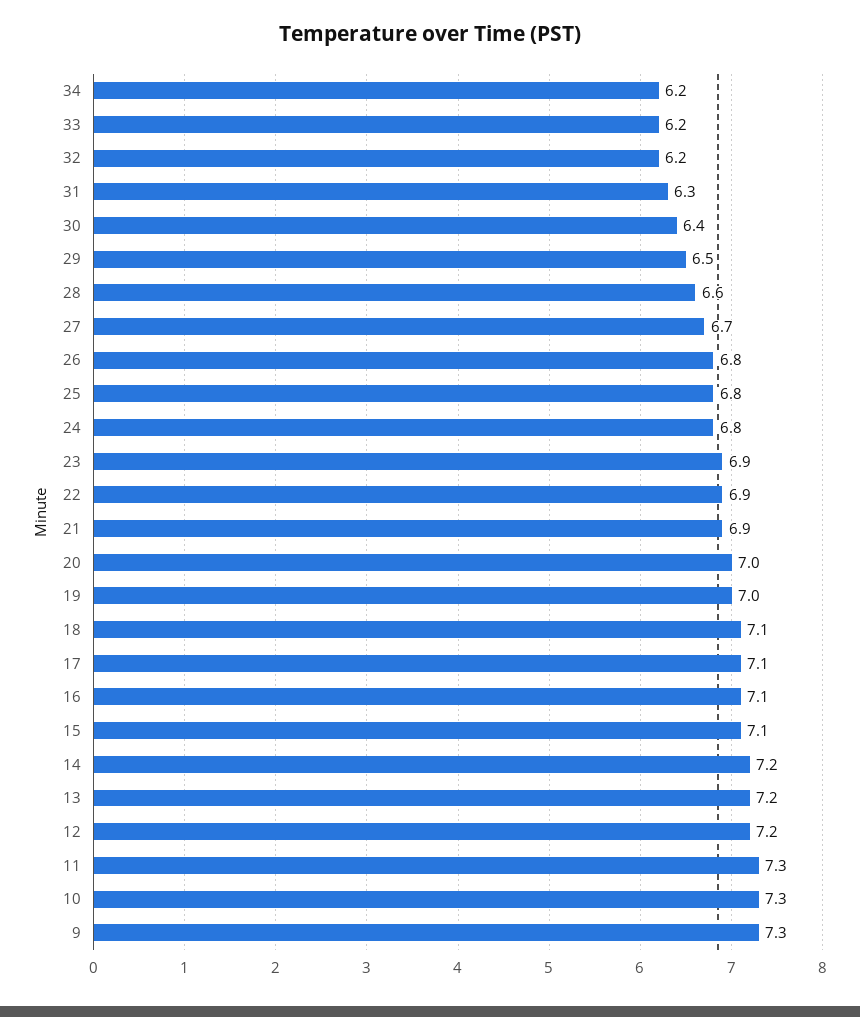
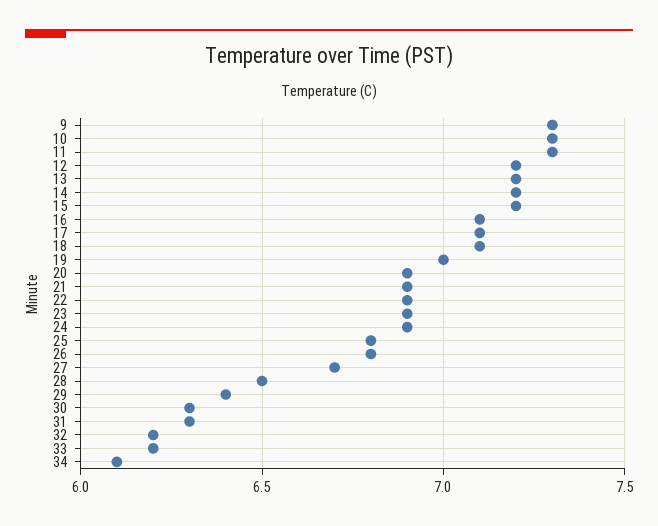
  {
-   "34": 6.2,
+   "34": 6.1,
    "33": 6.2,
    "32": 6.2,
    "31": 6.3,
-   "30": 6.4,
+   "30": 6.3,
-   "29": 6.5,
+   "29": 6.4,
-   "28": 6.6,
+   "28": 6.5,
    "27": 6.7,
    "26": 6.8,
    "25": 6.8,
-   "24": 6.8,
+   "24": 6.9,
    "23": 6.9,
    "22": 6.9,
    "21": 6.9,
-   "20": 7,
+   "20": 6.9,
    "19": 7,
    "18": 7.1,
    "17": 7.1,
    "16": 7.1,
-   "15": 7.1,
+   "15": 7.2,
    "14": 7.2,
    "13": 7.2,
    "12": 7.2,
    "11": 7.3,
    "10": 7.3,
    "9": 7.3
  }

